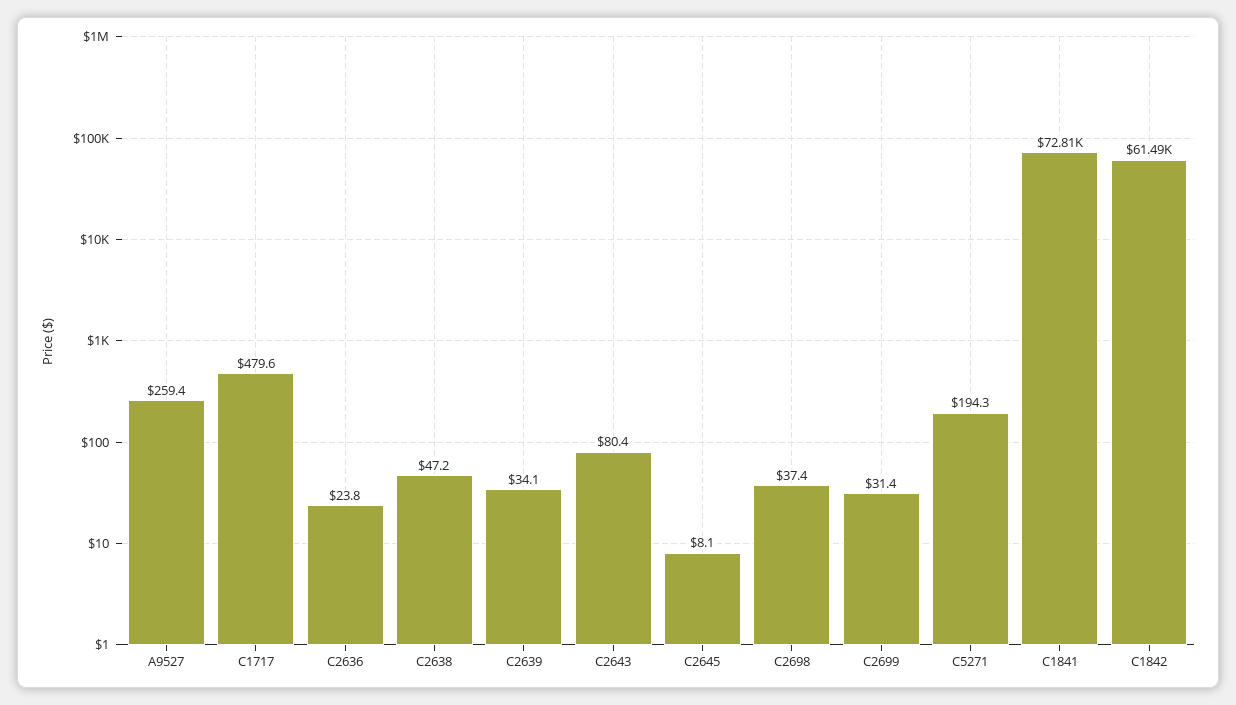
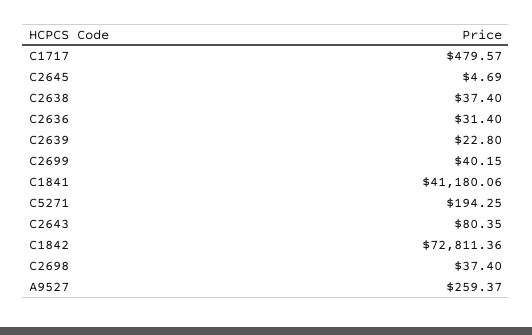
  {
    "A9527": 259.37,
    "C1717": 479.57,
-   "C2636": 23.8,
+   "C2636": 31.4,
-   "C2638": 47.2,
+   "C2638": 37.4,
-   "C2639": 34.1,
+   "C2639": 22.8,
    "C2643": 80.35,
-   "C2645": 8.1,
+   "C2645": 4.69,
    "C2698": 37.4,
-   "C2699": 31.4,
+   "C2699": 40.15,
    "C5271": 194.25,
-   "C1841": 72810,
+   "C1841": 41180.06,
-   "C1842": 61490
+   "C1842": 72811.36
  }

